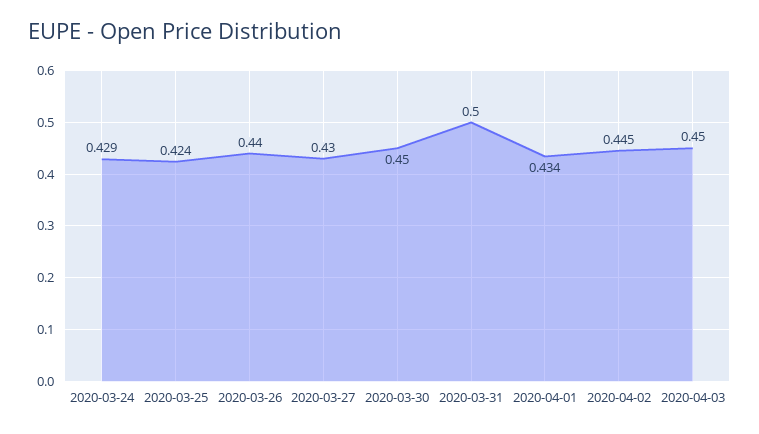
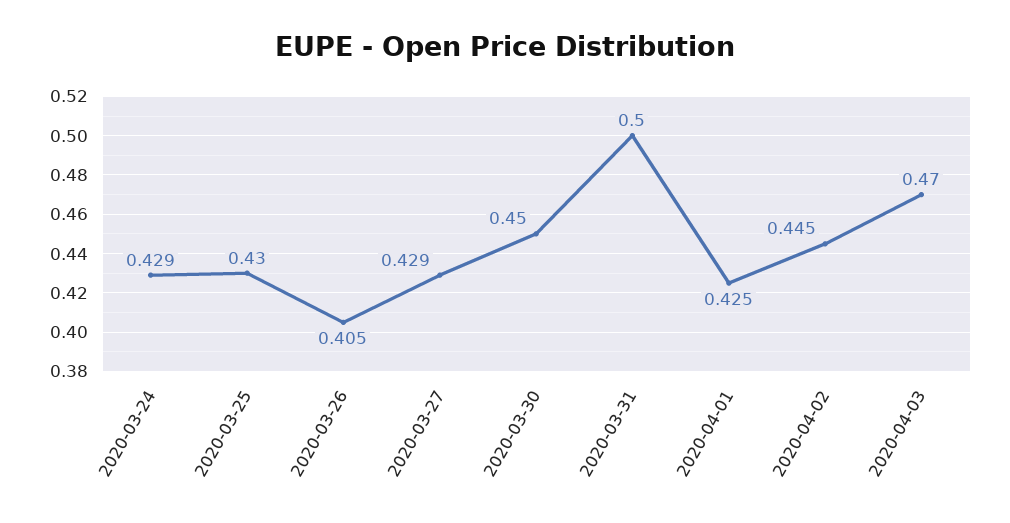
  {
    "2020-03-24": 0.429,
-   "2020-03-25": 0.424,
+   "2020-03-25": 0.43,
-   "2020-03-26": 0.44,
+   "2020-03-26": 0.405,
-   "2020-03-27": 0.43,
+   "2020-03-27": 0.429,
    "2020-03-30": 0.45,
    "2020-03-31": 0.5,
-   "2020-04-01": 0.434,
+   "2020-04-01": 0.425,
    "2020-04-02": 0.445,
-   "2020-04-03": 0.45
+   "2020-04-03": 0.47
  }

